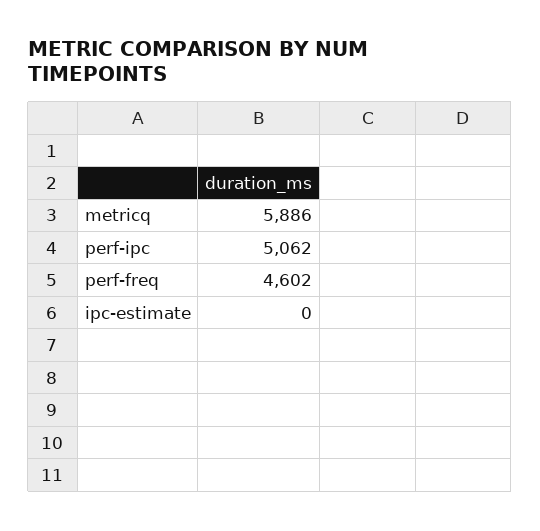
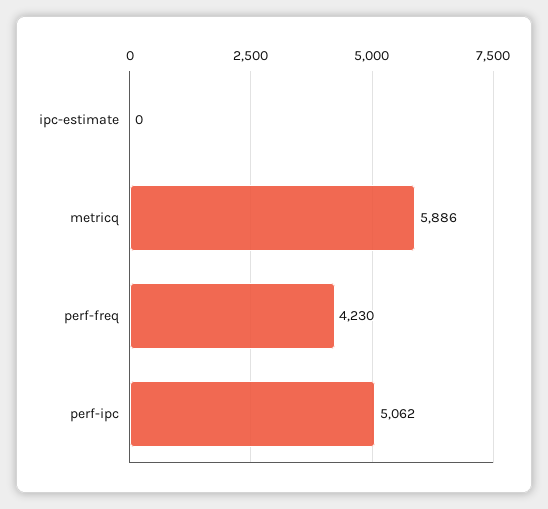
  {
    "metricq": 5886,
    "perf-ipc": 5062,
-   "perf-freq": 4602,
+   "perf-freq": 4230,
    "ipc-estimate": 0
  }

